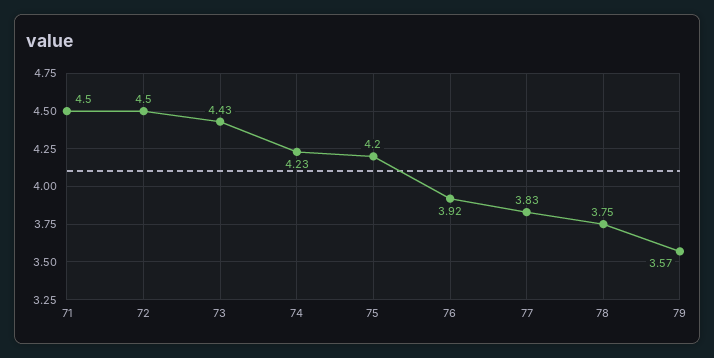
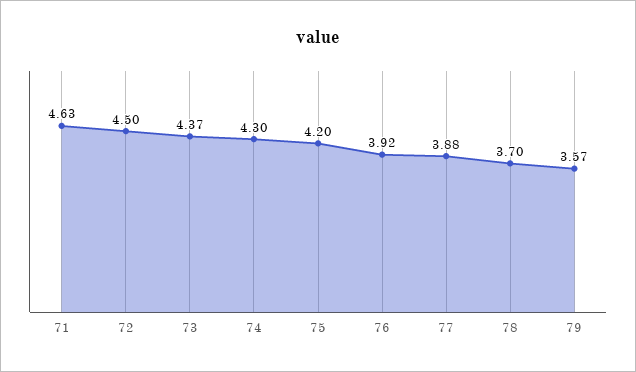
  {
-   "71": 4.5,
+   "71": 4.63,
    "72": 4.5,
-   "73": 4.43,
+   "73": 4.37,
-   "74": 4.23,
+   "74": 4.3,
    "75": 4.2,
    "76": 3.92,
-   "77": 3.83,
+   "77": 3.88,
-   "78": 3.75,
+   "78": 3.7,
    "79": 3.57
  }

